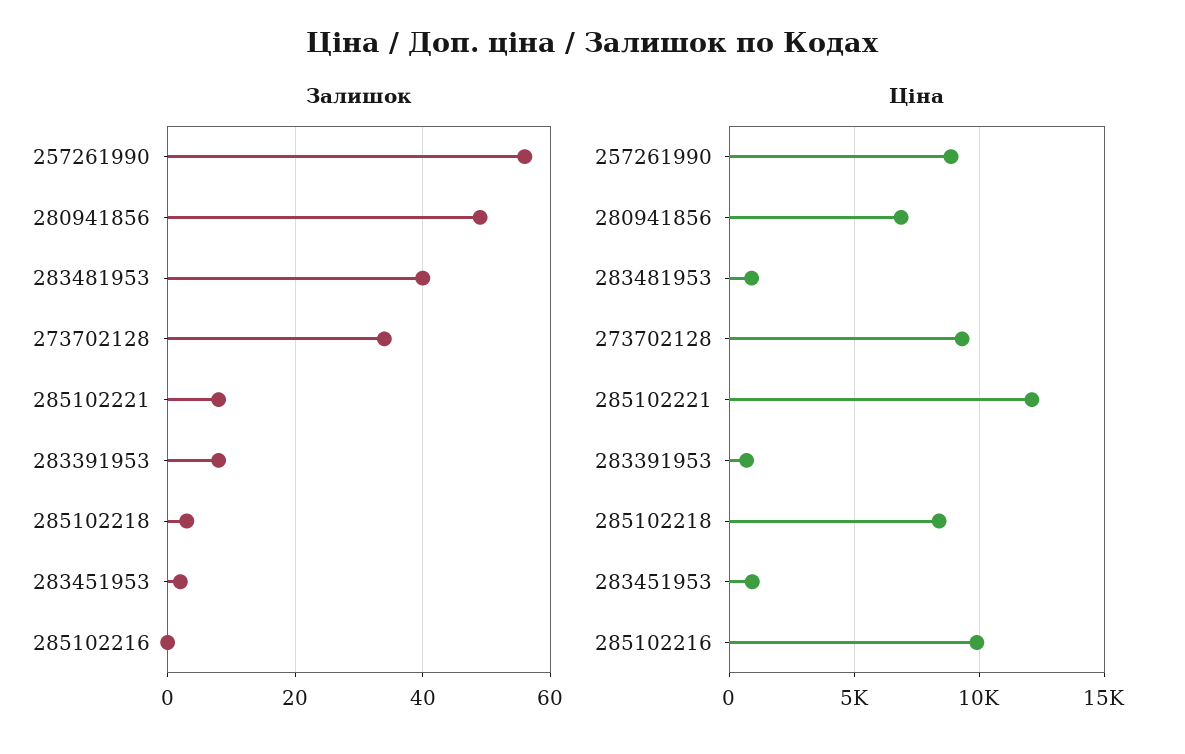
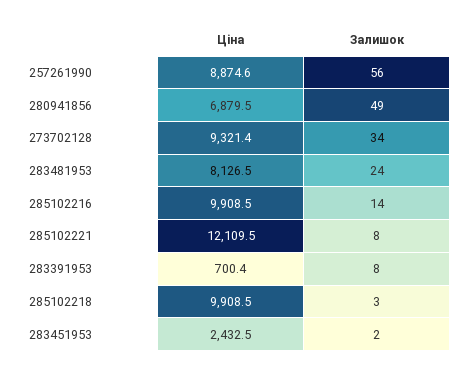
  {
    "Залишок": {
      "257261990": 56,
      "280941856": 49,
-     "283481953": 40,
+     "283481953": 24,
      "273702128": 34,
      "285102221": 8,
      "283391953": 8,
      "285102218": 3,
      "283451953": 2,
-     "285102216": 0
+     "285102216": 14
    },
    "Ціна": {
      "257261990": 8874.6,
      "280941856": 6879.5,
-     "283481953": 1000,
+     "283481953": 8126.5,
      "273702128": 9321.4,
      "285102221": 12109.5,
      "283391953": 700.4,
-     "285102218": 8500,
+     "285102218": 9908.5,
-     "283451953": 1000,
+     "283451953": 2432.5,
      "285102216": 9908.5
    }
  }

